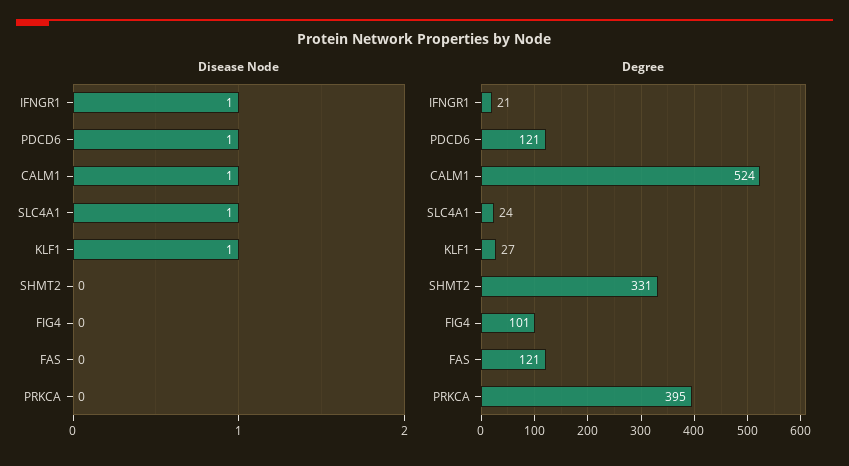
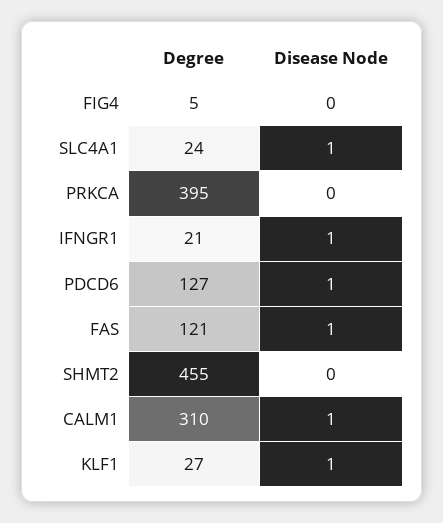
  {
    "Disease Node": {
      "IFNGR1": 1,
      "PDCD6": 1,
      "CALM1": 1,
      "SLC4A1": 1,
      "KLF1": 1,
      "SHMT2": 0,
      "FIG4": 0,
-     "FAS": 0,
+     "FAS": 1,
      "PRKCA": 0
    },
    "Degree": {
      "IFNGR1": 21,
-     "PDCD6": 121,
+     "PDCD6": 127,
-     "CALM1": 524,
+     "CALM1": 310,
      "SLC4A1": 24,
      "KLF1": 27,
-     "SHMT2": 331,
+     "SHMT2": 455,
-     "FIG4": 101,
+     "FIG4": 5,
      "FAS": 121,
      "PRKCA": 395
    }
  }

